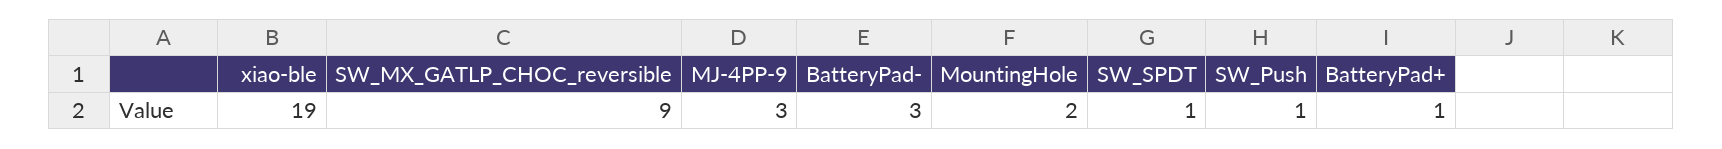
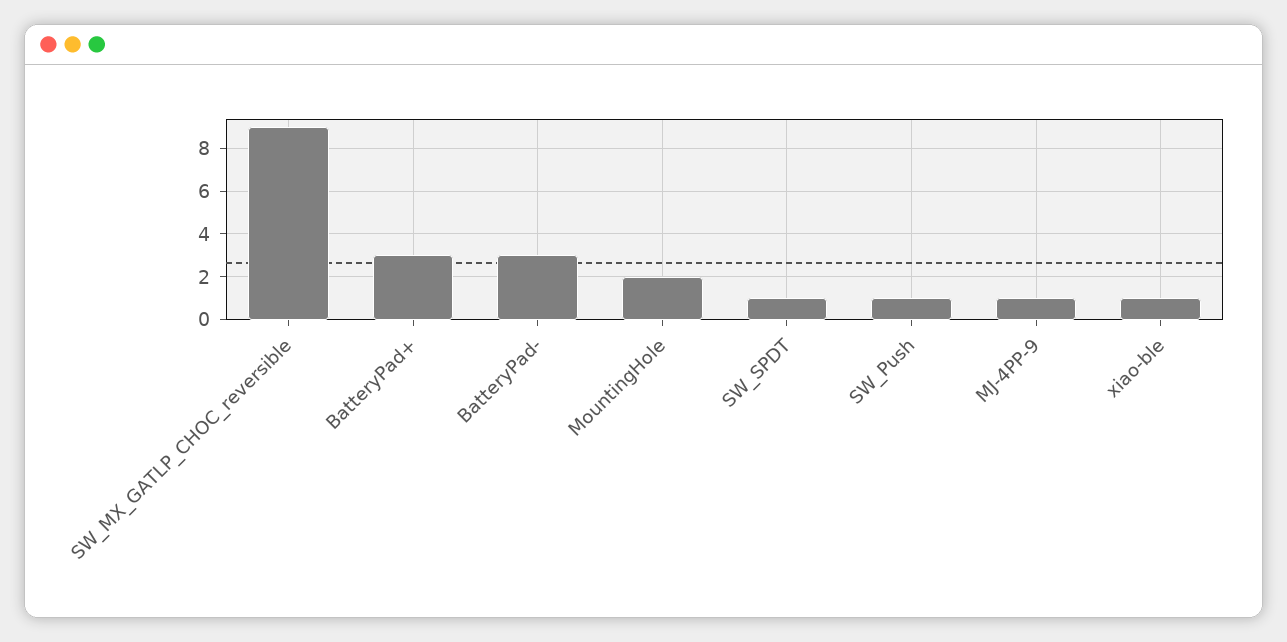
  {
-   "xiao-ble": 19,
+   "xiao-ble": 1,
    "SW_MX_GATLP_CHOC_reversible": 9,
-   "MJ-4PP-9": 3,
+   "MJ-4PP-9": 1,
    "BatteryPad-": 3,
    "MountingHole": 2,
    "SW_SPDT": 1,
    "SW_Push": 1,
-   "BatteryPad+": 1
+   "BatteryPad+": 3
  }

